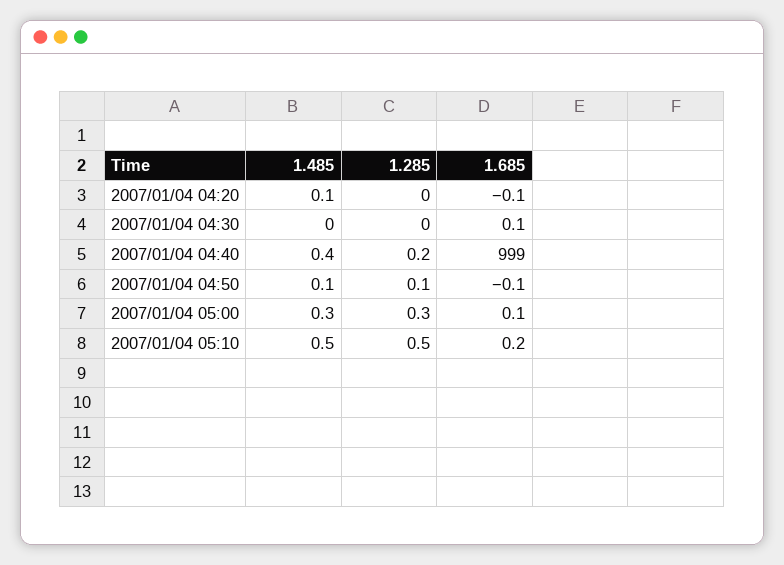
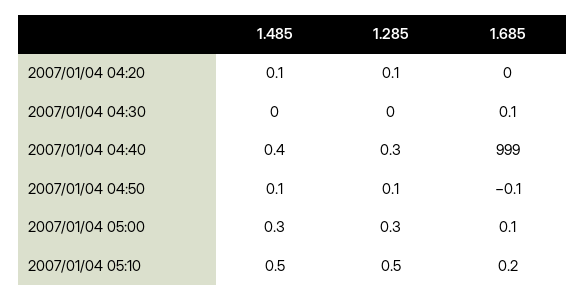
  {
    "1.485": {
      "2007/01/04 04:20": 0.1,
      "2007/01/04 04:30": 0,
      "2007/01/04 04:40": 0.4,
      "2007/01/04 04:50": 0.1,
      "2007/01/04 05:00": 0.3,
      "2007/01/04 05:10": 0.5
    },
    "1.285": {
-     "2007/01/04 04:20": 0,
+     "2007/01/04 04:20": 0.1,
      "2007/01/04 04:30": 0,
-     "2007/01/04 04:40": 0.2,
+     "2007/01/04 04:40": 0.3,
      "2007/01/04 04:50": 0.1,
      "2007/01/04 05:00": 0.3,
      "2007/01/04 05:10": 0.5
    },
    "1.685": {
-     "2007/01/04 04:20": -0.1,
+     "2007/01/04 04:20": 0,
      "2007/01/04 04:30": 0.1,
      "2007/01/04 04:40": 999,
      "2007/01/04 04:50": -0.1,
      "2007/01/04 05:00": 0.1,
      "2007/01/04 05:10": 0.2
    }
  }

